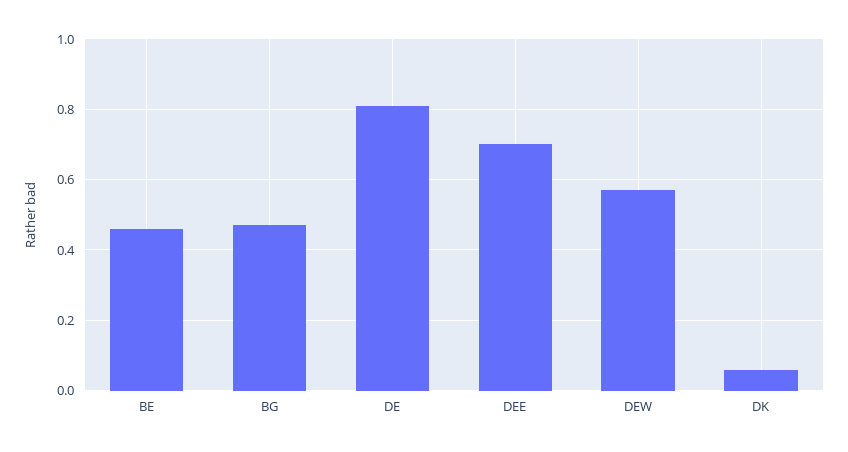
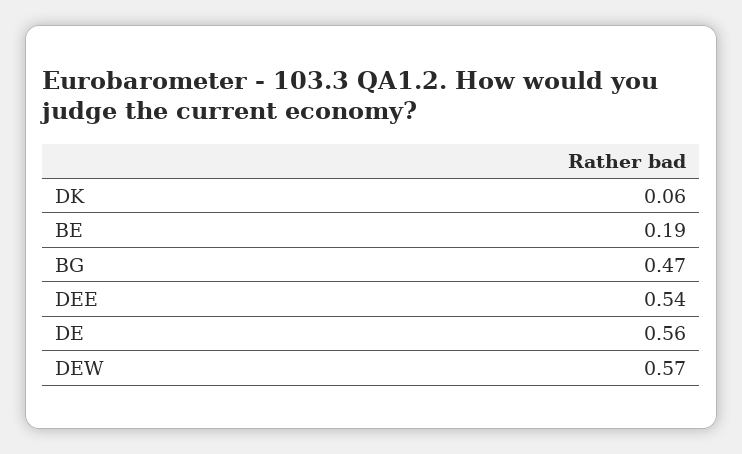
  {
-   "BE": 0.45,
+   "BE": 0.19,
    "BG": 0.47,
-   "DE": 0.8,
+   "DE": 0.56,
-   "DEE": 0.7,
+   "DEE": 0.54,
    "DEW": 0.57,
    "DK": 0.06
  }

